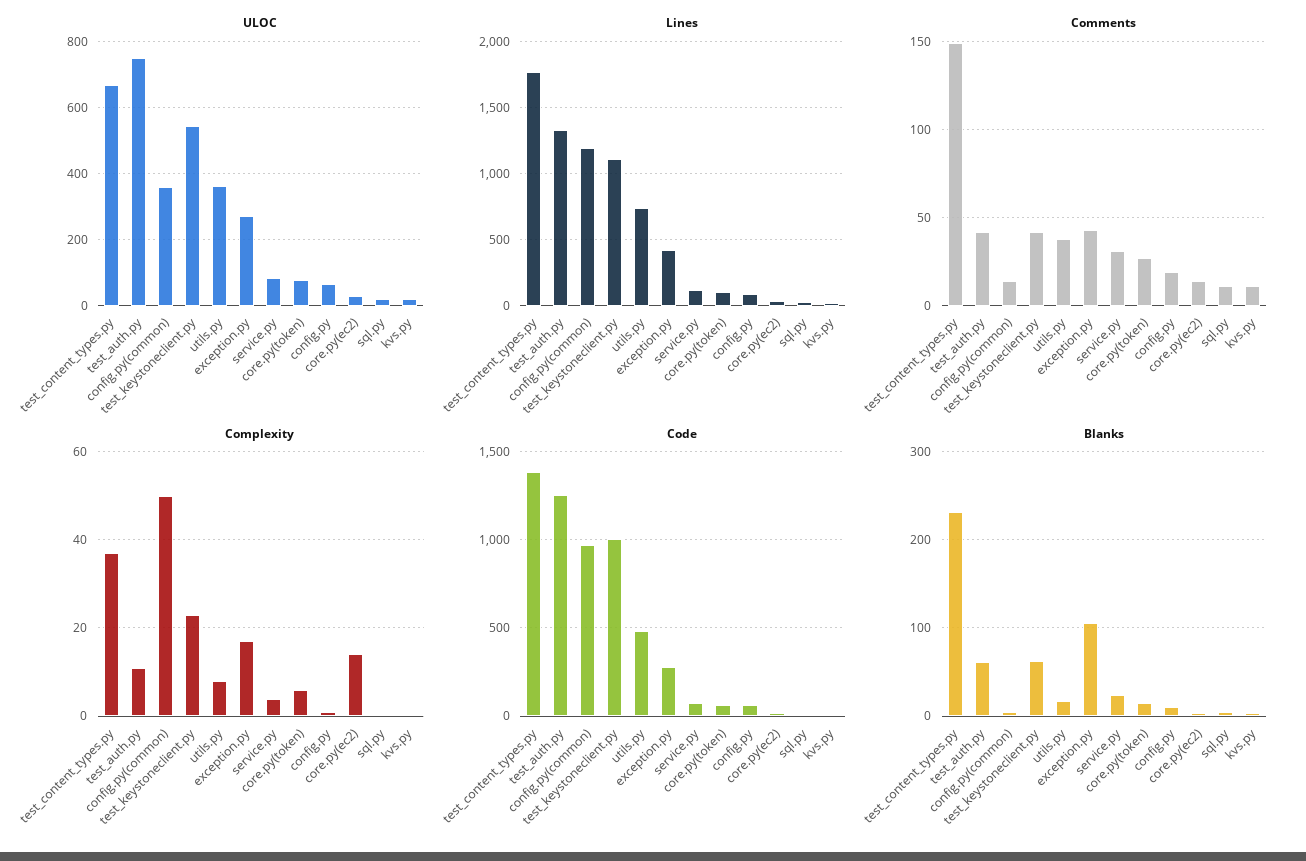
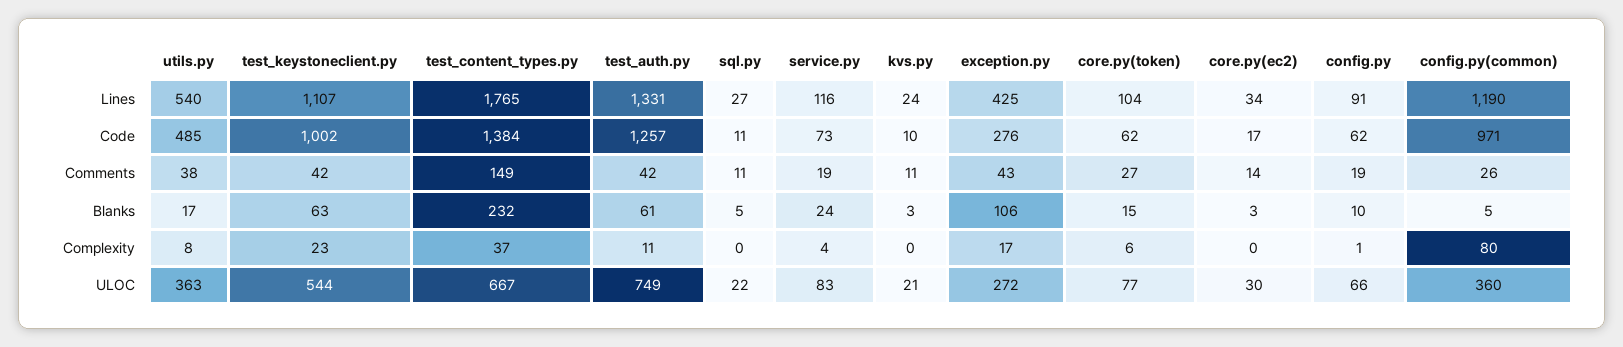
  {
    "ULOC": {
      "test_content_types.py": 667,
      "test_auth.py": 749,
      "config.py(common)": 360,
      "test_keystoneclient.py": 544,
      "utils.py": 363,
      "exception.py": 272,
      "service.py": 83,
      "core.py(token)": 77,
      "config.py": 66,
      "core.py(ec2)": 30,
      "sql.py": 22,
      "kvs.py": 21
    },
    "Lines": {
      "test_content_types.py": 1765,
      "test_auth.py": 1331,
      "config.py(common)": 1190,
      "test_keystoneclient.py": 1107,
-     "utils.py": 750,
+     "utils.py": 540,
      "exception.py": 425,
      "service.py": 116,
      "core.py(token)": 104,
      "config.py": 91,
      "core.py(ec2)": 34,
      "sql.py": 27,
      "kvs.py": 24
    },
    "Comments": {
      "test_content_types.py": 149,
      "test_auth.py": 42,
-     "config.py(common)": 15,
+     "config.py(common)": 26,
      "test_keystoneclient.py": 42,
      "utils.py": 38,
      "exception.py": 43,
-     "service.py": 30,
+     "service.py": 19,
      "core.py(token)": 27,
      "config.py": 19,
      "core.py(ec2)": 14,
      "sql.py": 11,
      "kvs.py": 11
    },
    "Complexity": {
      "test_content_types.py": 37,
      "test_auth.py": 11,
-     "config.py(common)": 50,
+     "config.py(common)": 80,
      "test_keystoneclient.py": 23,
      "utils.py": 8,
      "exception.py": 17,
      "service.py": 4,
      "core.py(token)": 6,
      "config.py": 1,
-     "core.py(ec2)": 15,
+     "core.py(ec2)": 0,
      "sql.py": 0,
      "kvs.py": 0
    },
    "Code": {
      "test_content_types.py": 1384,
      "test_auth.py": 1257,
      "config.py(common)": 971,
      "test_keystoneclient.py": 1002,
      "utils.py": 485,
      "exception.py": 276,
      "service.py": 73,
      "core.py(token)": 62,
      "config.py": 62,
      "core.py(ec2)": 17,
      "sql.py": 11,
      "kvs.py": 10
    },
    "Blanks": {
      "test_content_types.py": 232,
      "test_auth.py": 61,
      "config.py(common)": 5,
      "test_keystoneclient.py": 63,
      "utils.py": 17,
      "exception.py": 106,
      "service.py": 24,
      "core.py(token)": 15,
      "config.py": 10,
      "core.py(ec2)": 3,
      "sql.py": 5,
      "kvs.py": 3
    }
  }

